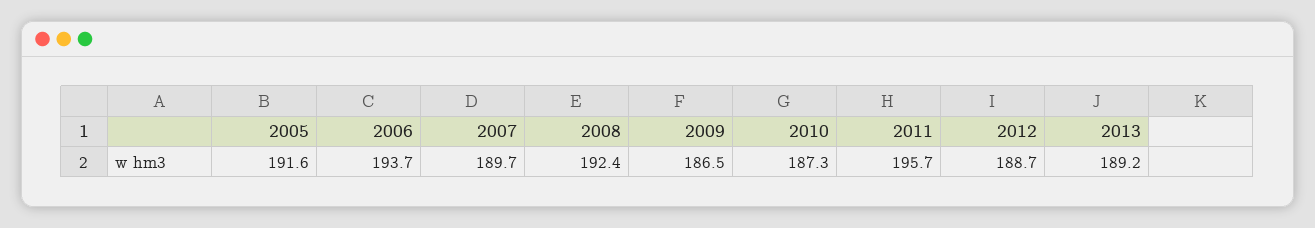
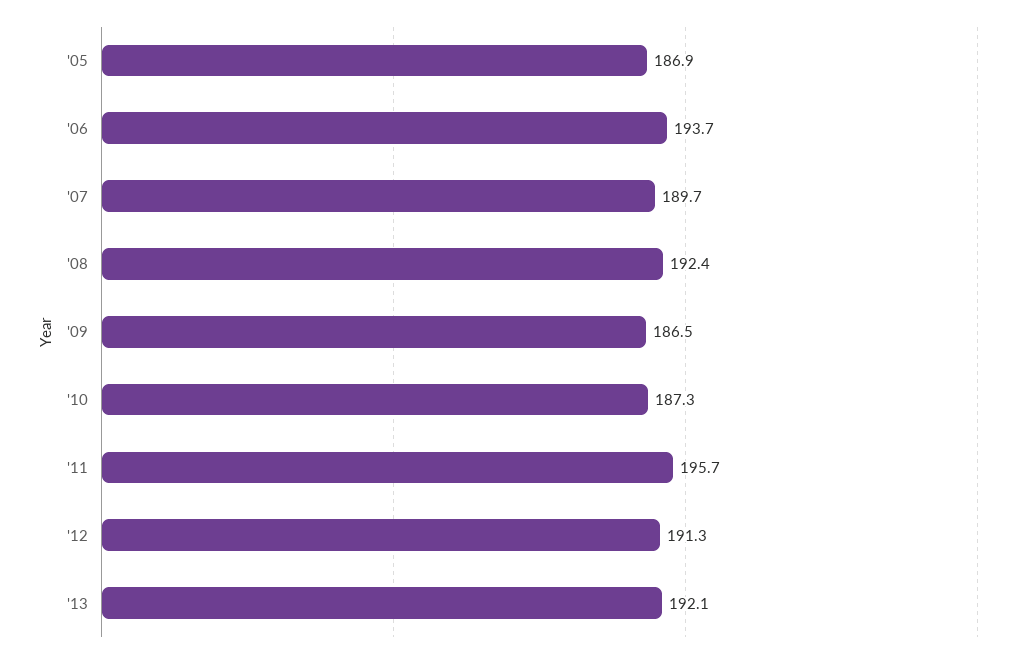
  {
-   "2005": 191.6,
+   "2005": 186.9,
    "2006": 193.7,
    "2007": 189.7,
    "2008": 192.4,
    "2009": 186.5,
    "2010": 187.3,
    "2011": 195.7,
-   "2012": 188.7,
+   "2012": 191.3,
-   "2013": 189.2
+   "2013": 192.1
  }

